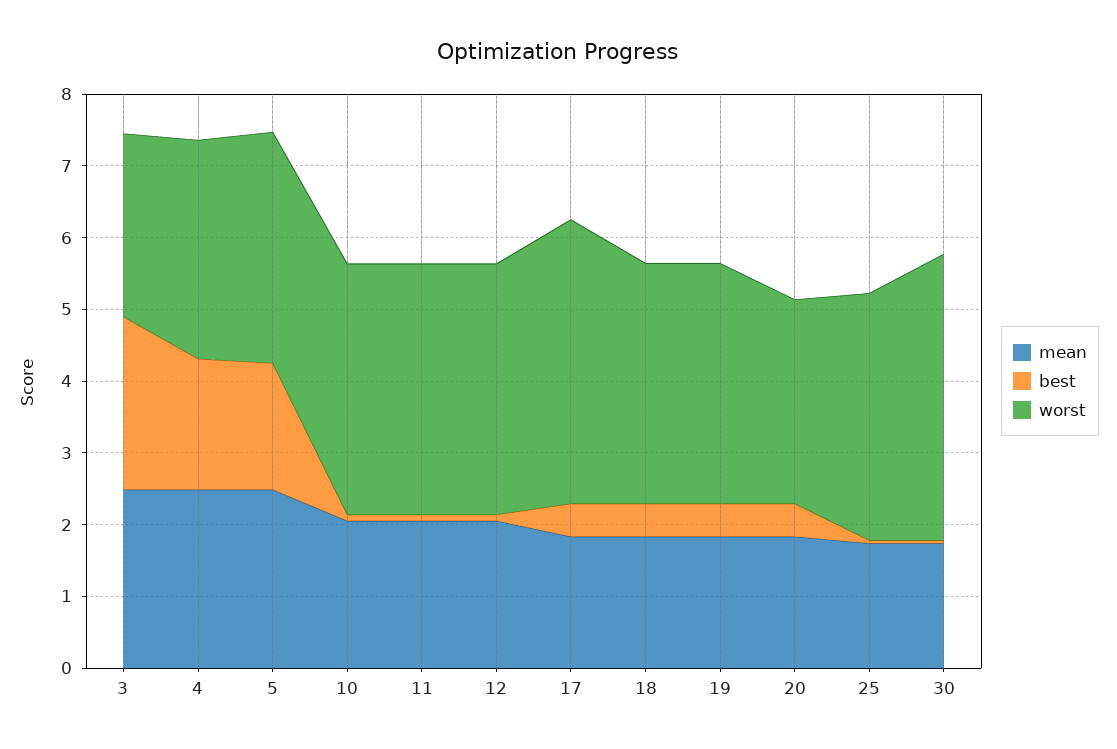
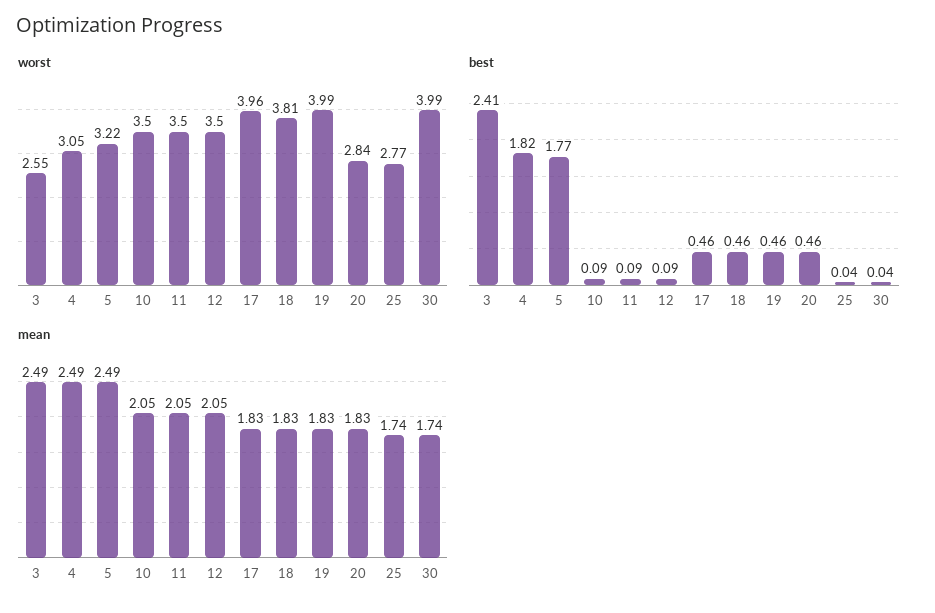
  {
    "mean": {
      "3": 2.49,
      "4": 2.49,
      "5": 2.49,
      "10": 2.05,
      "11": 2.05,
      "12": 2.05,
      "17": 1.83,
      "18": 1.83,
      "19": 1.83,
      "20": 1.83,
      "25": 1.74,
      "30": 1.74
    },
    "best": {
      "3": 2.41,
      "4": 1.82,
      "5": 1.77,
      "10": 0.09,
      "11": 0.09,
      "12": 0.09,
      "17": 0.46,
      "18": 0.46,
      "19": 0.46,
      "20": 0.46,
      "25": 0.04,
      "30": 0.04
    },
    "worst": {
      "3": 2.55,
      "4": 3.05,
      "5": 3.22,
      "10": 3.5,
      "11": 3.5,
      "12": 3.5,
      "17": 3.96,
-     "18": 3.4,
+     "18": 3.81,
-     "19": 3.4,
+     "19": 3.99,
      "20": 2.84,
-     "25": 3.4,
+     "25": 2.77,
      "30": 3.99
    }
  }

